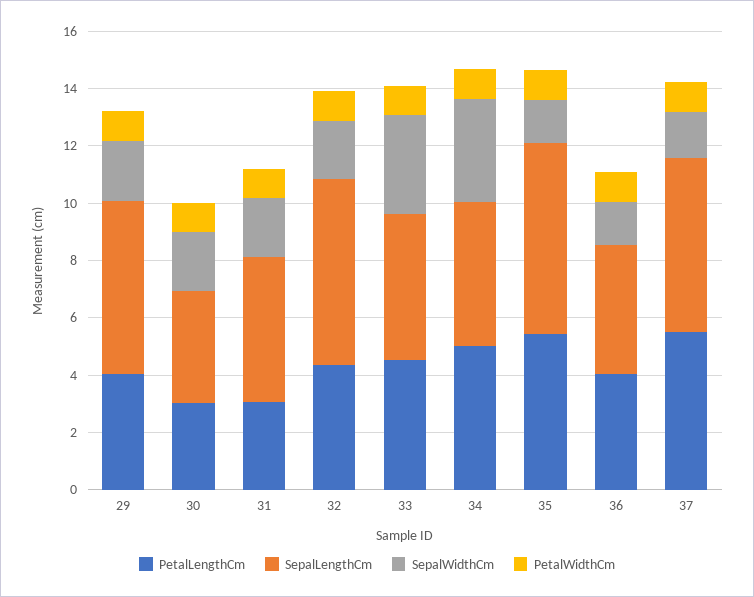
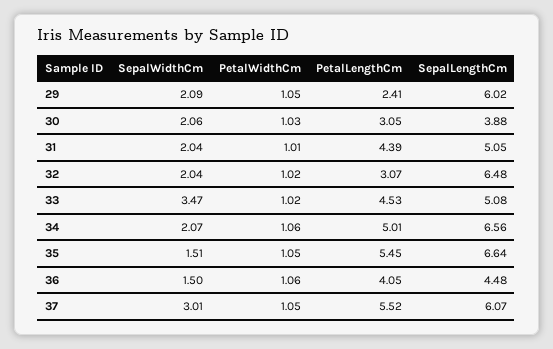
  {
    "PetalLengthCm": {
-     "29": 4,
+     "29": 2.41,
      "30": 3.05,
-     "31": 3,
+     "31": 4.39,
-     "32": 4.5,
+     "32": 3.07,
      "33": 4.53,
      "34": 5.01,
      "35": 5.45,
      "36": 4.05,
      "37": 5.52
    },
    "SepalLengthCm": {
      "29": 6.02,
      "30": 3.88,
      "31": 5.05,
      "32": 6.48,
      "33": 5.08,
-     "34": 5,
+     "34": 6.56,
      "35": 6.64,
      "36": 4.48,
      "37": 6.07
    },
    "SepalWidthCm": {
      "29": 2.09,
      "30": 2.06,
      "31": 2.04,
      "32": 2.04,
      "33": 3.47,
-     "34": 3.5,
+     "34": 2.07,
      "35": 1.51,
      "36": 1.5,
-     "37": 1.5
+     "37": 3.01
    },
    "PetalWidthCm": {
      "29": 1.05,
      "30": 1.03,
      "31": 1.01,
      "32": 1.02,
      "33": 1.02,
      "34": 1.06,
      "35": 1.05,
      "36": 1.06,
      "37": 1.05
    }
  }

